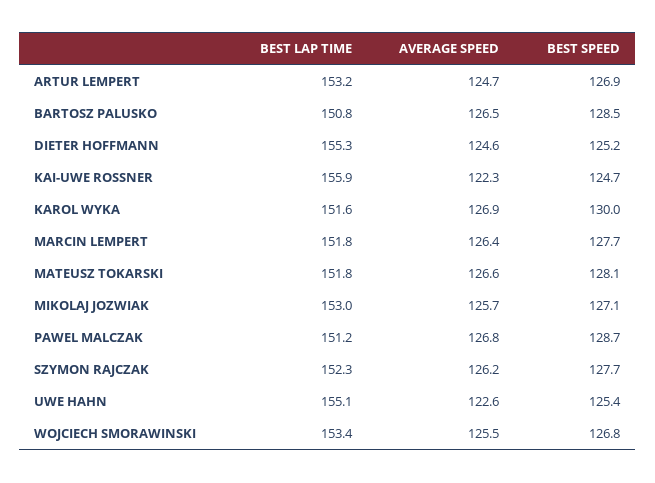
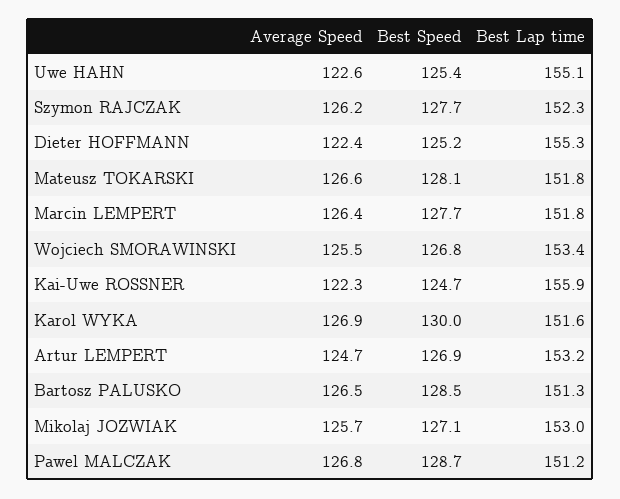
  {
    "BEST LAP TIME": {
      "ARTUR LEMPERT": 153.2,
-     "BARTOSZ PALUSKO": 150.8,
+     "BARTOSZ PALUSKO": 151.3,
      "DIETER HOFFMANN": 155.3,
      "KAI-UWE ROSSNER": 155.9,
      "KAROL WYKA": 151.6,
      "MARCIN LEMPERT": 151.8,
      "MATEUSZ TOKARSKI": 151.8,
      "MIKOLAJ JOZWIAK": 153,
      "PAWEL MALCZAK": 151.2,
      "SZYMON RAJCZAK": 152.3,
      "UWE HAHN": 155.1,
      "WOJCIECH SMORAWINSKI": 153.4
    },
    "AVERAGE SPEED": {
      "ARTUR LEMPERT": 124.7,
      "BARTOSZ PALUSKO": 126.5,
-     "DIETER HOFFMANN": 124.6,
+     "DIETER HOFFMANN": 122.4,
      "KAI-UWE ROSSNER": 122.3,
      "KAROL WYKA": 126.9,
      "MARCIN LEMPERT": 126.4,
      "MATEUSZ TOKARSKI": 126.6,
      "MIKOLAJ JOZWIAK": 125.7,
      "PAWEL MALCZAK": 126.8,
      "SZYMON RAJCZAK": 126.2,
      "UWE HAHN": 122.6,
      "WOJCIECH SMORAWINSKI": 125.5
    },
    "BEST SPEED": {
      "ARTUR LEMPERT": 126.9,
      "BARTOSZ PALUSKO": 128.5,
      "DIETER HOFFMANN": 125.2,
      "KAI-UWE ROSSNER": 124.7,
      "KAROL WYKA": 130,
      "MARCIN LEMPERT": 127.7,
      "MATEUSZ TOKARSKI": 128.1,
      "MIKOLAJ JOZWIAK": 127.1,
      "PAWEL MALCZAK": 128.7,
      "SZYMON RAJCZAK": 127.7,
      "UWE HAHN": 125.4,
      "WOJCIECH SMORAWINSKI": 126.8
    }
  }

